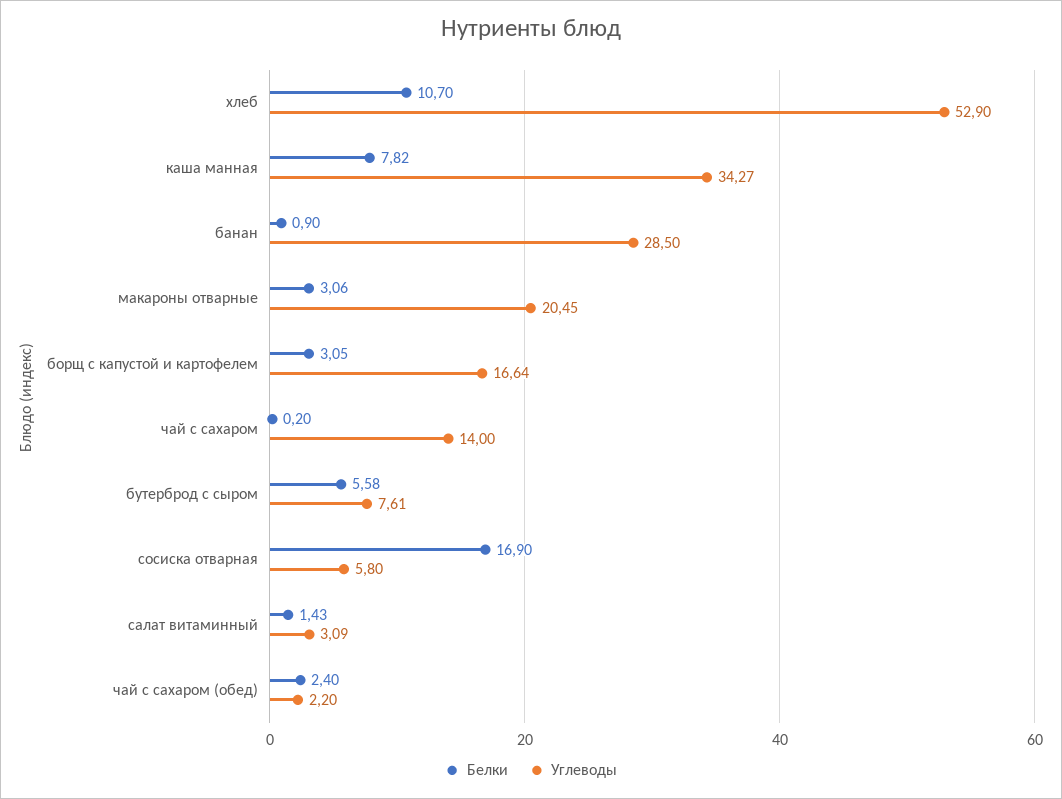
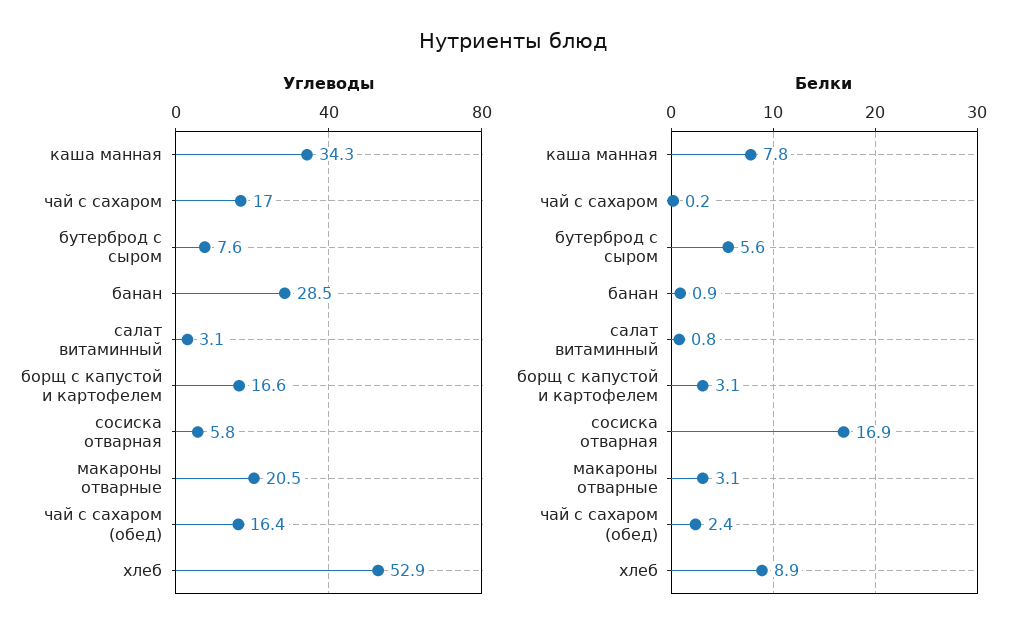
  {
    "Белки": {
-     "хлеб": 10.7,
+     "хлеб": 8.9,
      "каша манная": 7.82,
      "банан": 0.9,
      "макароны отварные": 3.06,
      "борщ с капустой и картофелем": 3.05,
      "чай с сахаром": 0.2,
      "бутерброд с сыром": 5.58,
      "сосиска отварная": 16.9,
-     "салат витаминный": 1.43,
+     "салат витаминный": 0.8,
      "чай с сахаром (обед)": 2.4
    },
    "Углеводы": {
      "хлеб": 52.9,
      "каша манная": 34.27,
      "банан": 28.5,
      "макароны отварные": 20.45,
      "борщ с капустой и картофелем": 16.64,
-     "чай с сахаром": 14,
+     "чай с сахаром": 17,
      "бутерброд с сыром": 7.61,
      "сосиска отварная": 5.8,
      "салат витаминный": 3.09,
-     "чай с сахаром (обед)": 2.2
+     "чай с сахаром (обед)": 16.4
    }
  }

